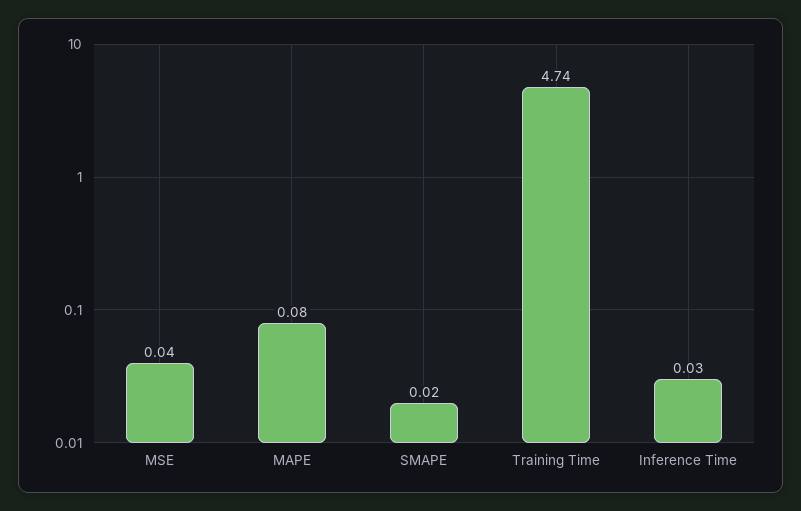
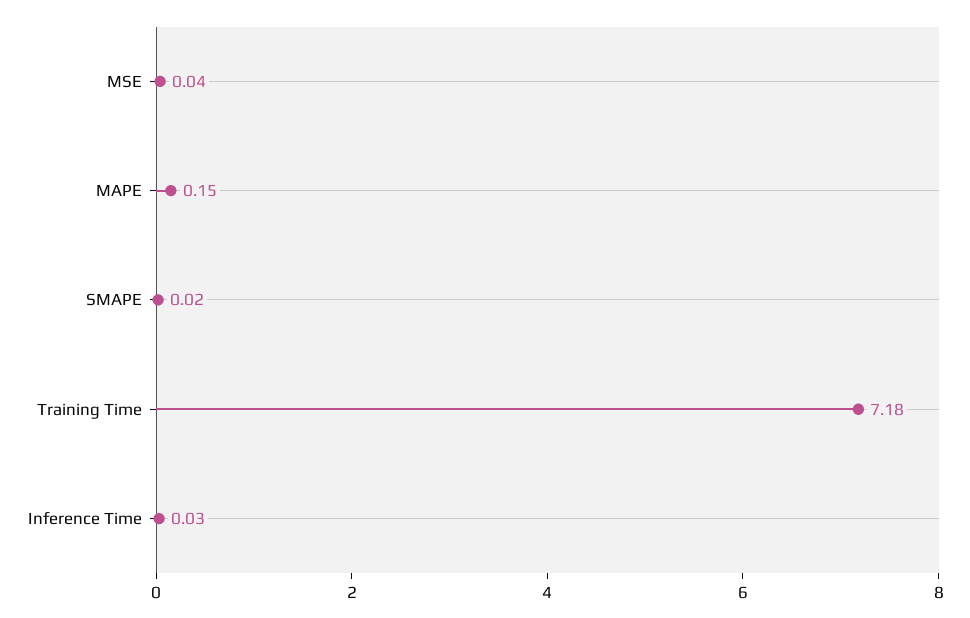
  {
    "MSE": 0.04,
-   "MAPE": 0.08,
+   "MAPE": 0.15,
    "SMAPE": 0.02,
-   "Training Time": 4.74,
+   "Training Time": 7.18,
    "Inference Time": 0.03
  }

